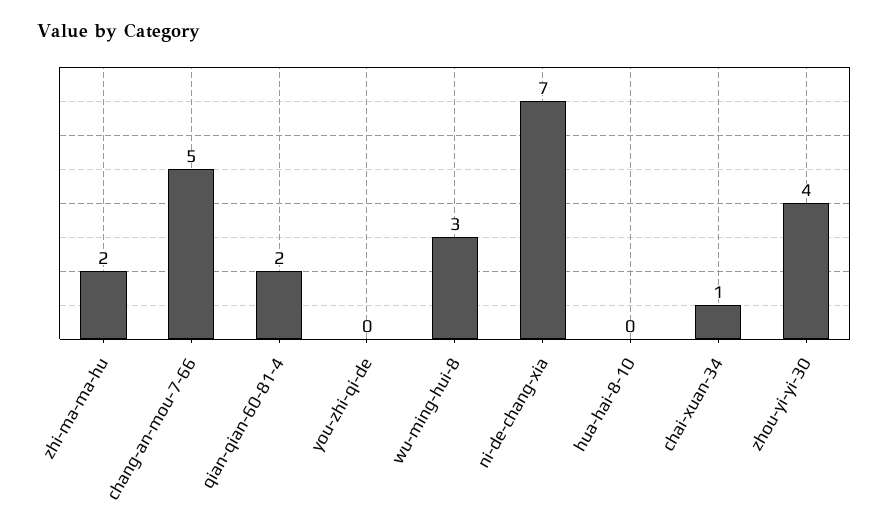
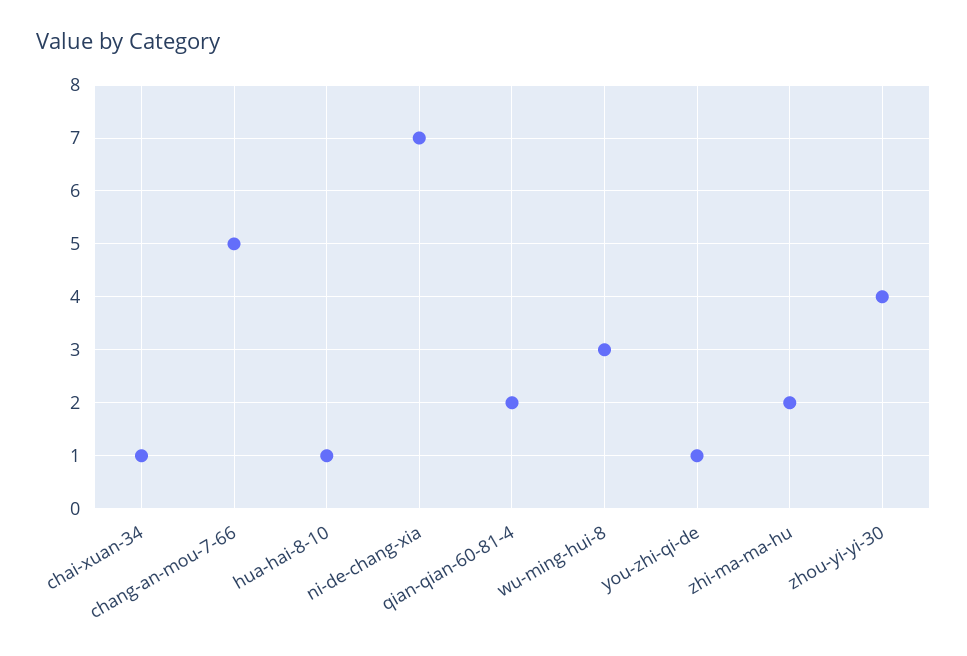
  {
    "zhi-ma-ma-hu": 2,
    "chang-an-mou-7-66": 5,
    "qian-qian-60-81-4": 2,
-   "you-zhi-qi-de": 0,
+   "you-zhi-qi-de": 1,
    "wu-ming-hui-8": 3,
    "ni-de-chang-xia": 7,
-   "hua-hai-8-10": 0,
+   "hua-hai-8-10": 1,
    "chai-xuan-34": 1,
    "zhou-yi-yi-30": 4
  }

